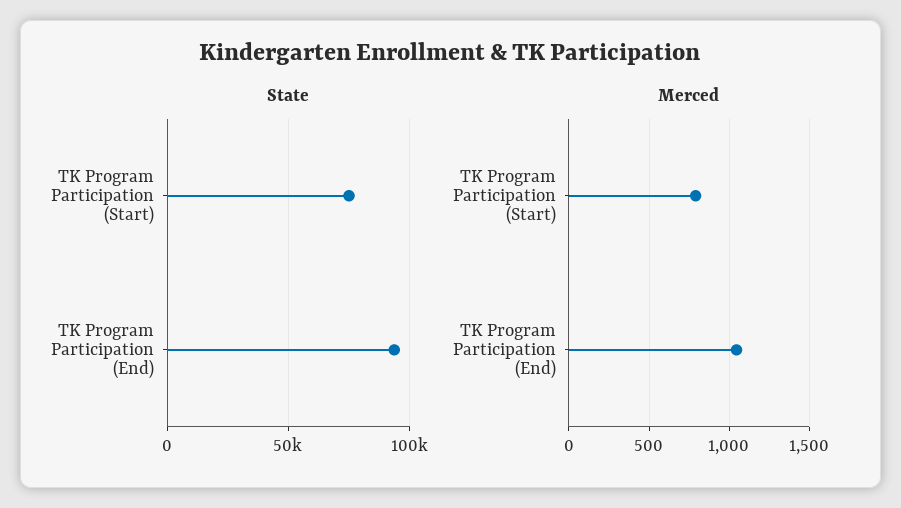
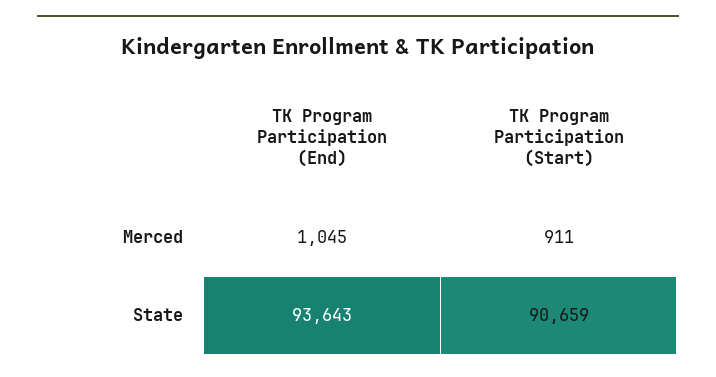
  {
    "State": {
-     "TK Program Participation (Start)": 75000,
+     "TK Program Participation (Start)": 90659,
      "TK Program Participation (End)": 93643
    },
    "Merced": {
-     "TK Program Participation (Start)": 800,
+     "TK Program Participation (Start)": 911,
      "TK Program Participation (End)": 1045
    }
  }

